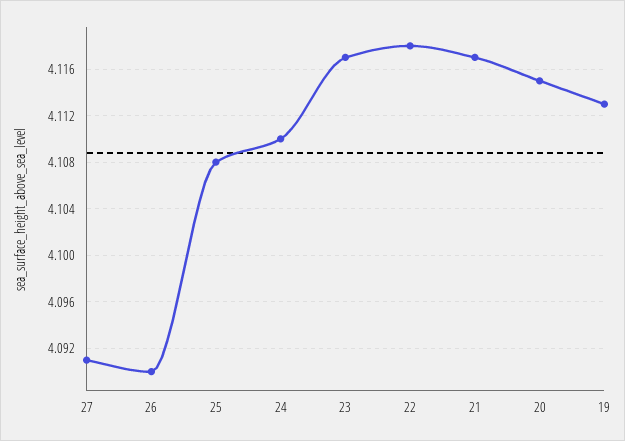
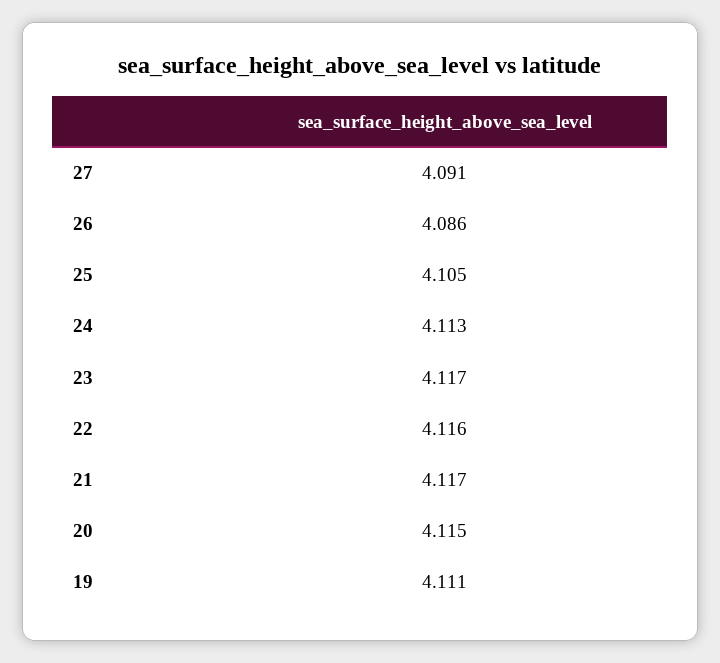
  {
    "27": 4.091,
-   "26": 4.09,
+   "26": 4.086,
-   "25": 4.108,
+   "25": 4.105,
-   "24": 4.11,
+   "24": 4.113,
    "23": 4.117,
-   "22": 4.118,
+   "22": 4.116,
    "21": 4.117,
    "20": 4.115,
-   "19": 4.113
+   "19": 4.111
  }

